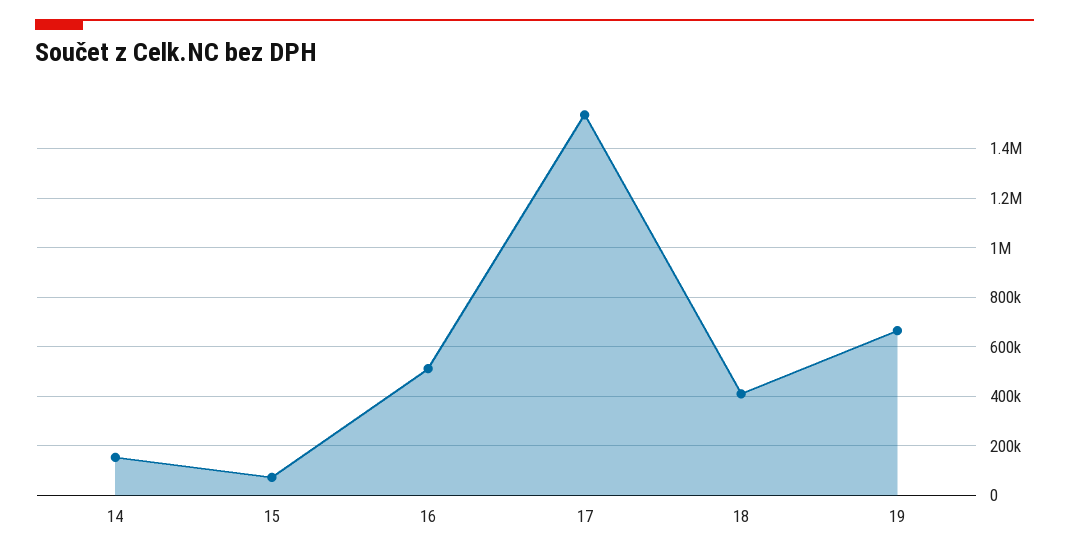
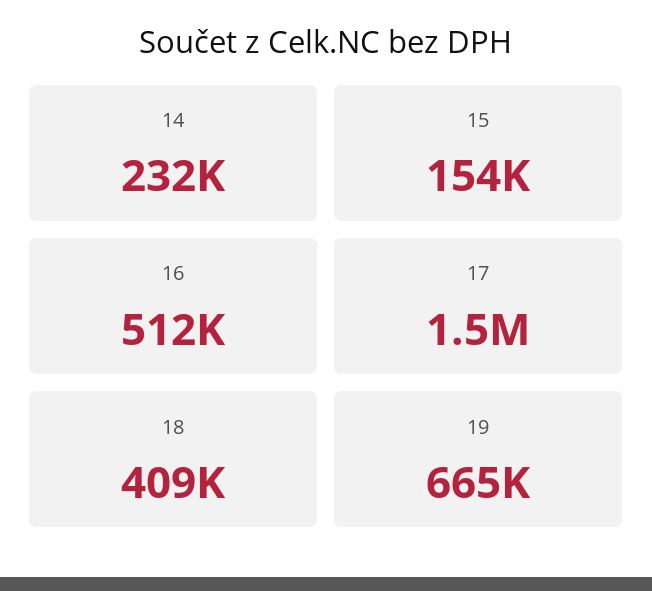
  {
-   "14": 150000,
+   "14": 232000,
-   "15": 75000,
+   "15": 154000,
    "16": 512000,
    "17": 1500000,
    "18": 409000,
    "19": 665000
  }

